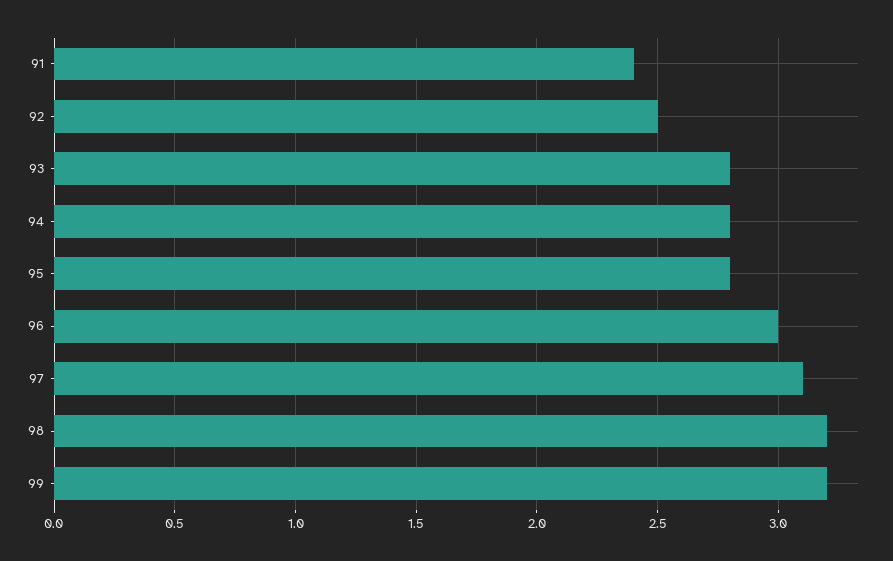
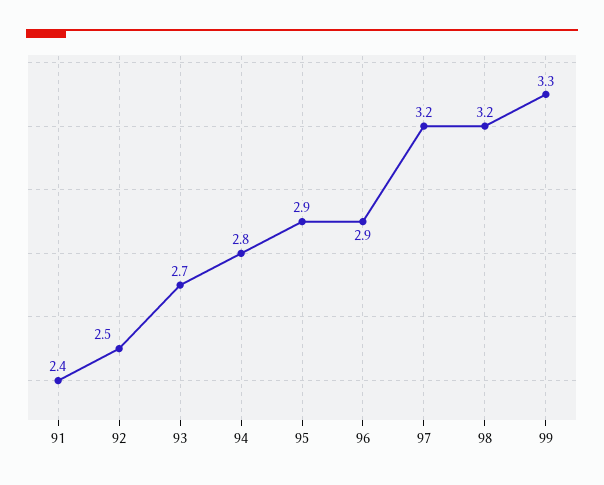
  {
    "91": 2.4,
    "92": 2.5,
-   "93": 2.8,
+   "93": 2.7,
    "94": 2.8,
-   "95": 2.8,
+   "95": 2.9,
-   "96": 3,
+   "96": 2.9,
-   "97": 3.1,
+   "97": 3.2,
    "98": 3.2,
-   "99": 3.2
+   "99": 3.3
  }

